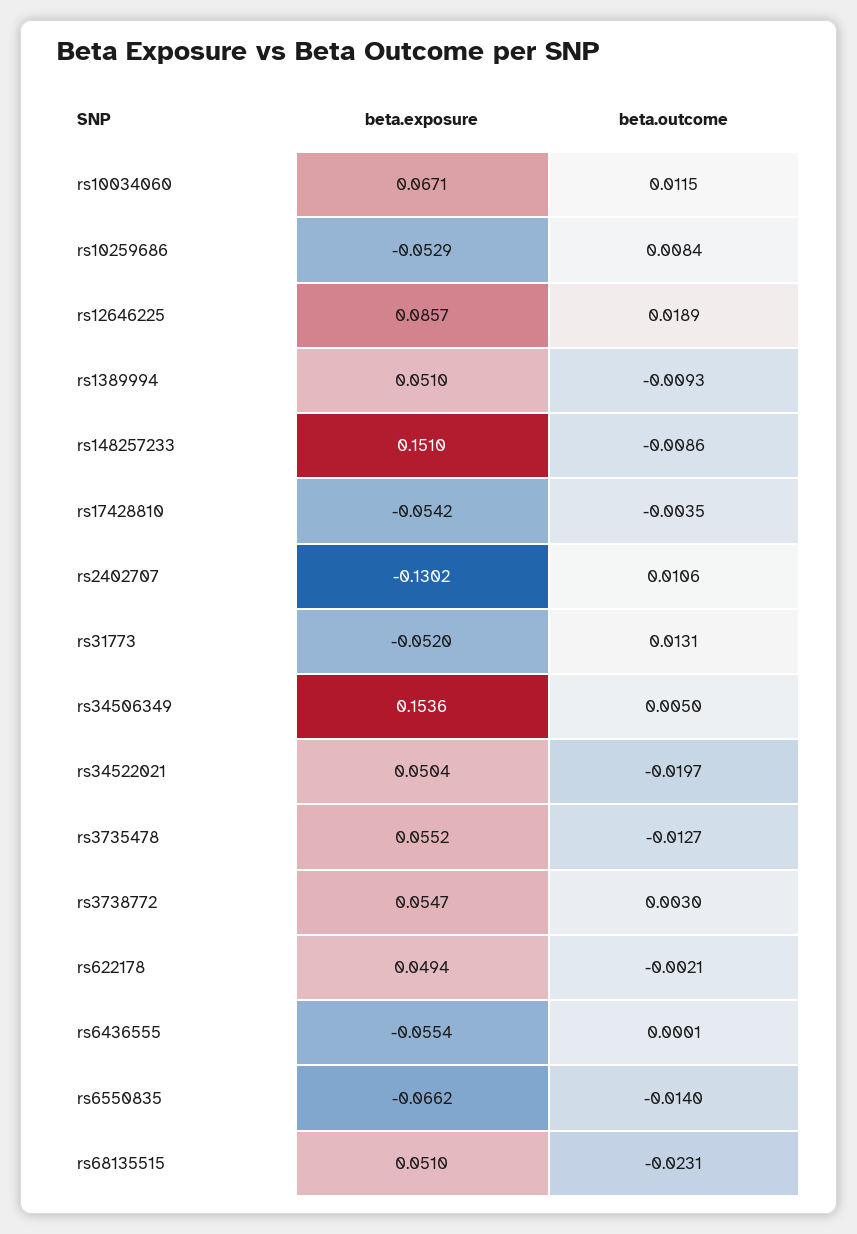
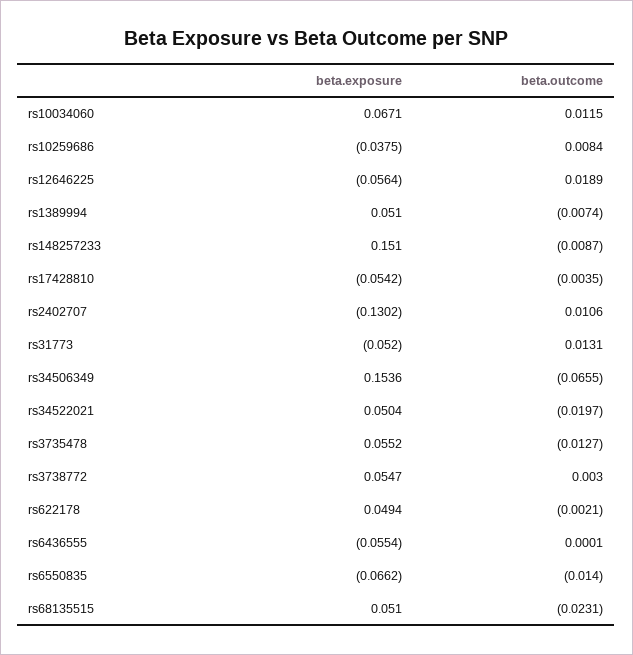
  {
    "beta.exposure": {
      "rs10034060": 0.0671,
-     "rs10259686": -0.0529,
+     "rs10259686": -0.0375,
-     "rs12646225": 0.0857,
+     "rs12646225": -0.0564,
      "rs1389994": 0.051,
      "rs148257233": 0.151,
      "rs17428810": -0.0542,
      "rs2402707": -0.1302,
      "rs31773": -0.052,
      "rs34506349": 0.1536,
      "rs34522021": 0.0504,
      "rs3735478": 0.0552,
      "rs3738772": 0.0547,
      "rs622178": 0.0494,
      "rs6436555": -0.0554,
      "rs6550835": -0.0662,
      "rs68135515": 0.051
    },
    "beta.outcome": {
      "rs10034060": 0.0115,
      "rs10259686": 0.0084,
      "rs12646225": 0.0189,
-     "rs1389994": -0.0093,
+     "rs1389994": -0.0074,
-     "rs148257233": -0.0086,
+     "rs148257233": -0.0087,
      "rs17428810": -0.0035,
      "rs2402707": 0.0106,
      "rs31773": 0.0131,
-     "rs34506349": 0.005,
+     "rs34506349": -0.0655,
      "rs34522021": -0.0197,
      "rs3735478": -0.0127,
      "rs3738772": 0.003,
      "rs622178": -0.0021,
      "rs6436555": 0.0001,
      "rs6550835": -0.014,
      "rs68135515": -0.0231
    }
  }

